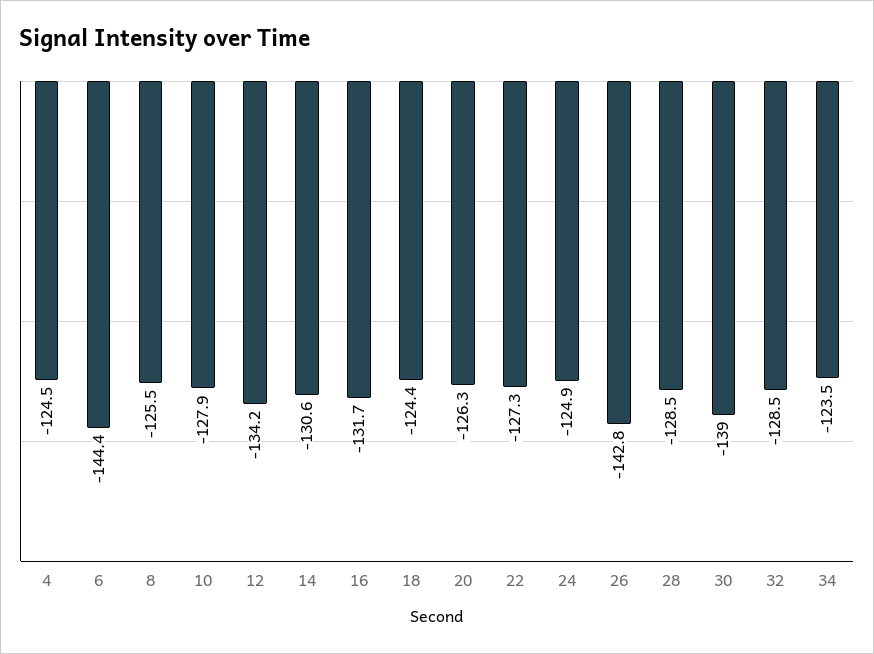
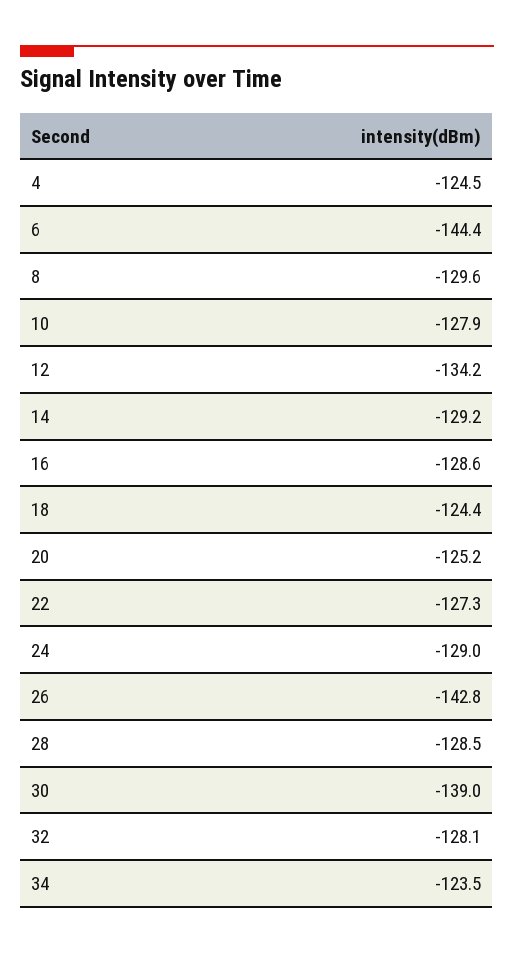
  {
    "4": -124.5,
    "6": -144.4,
-   "8": -125.5,
+   "8": -129.6,
    "10": -127.9,
    "12": -134.2,
-   "14": -130.6,
+   "14": -129.2,
-   "16": -131.7,
+   "16": -128.6,
    "18": -124.4,
-   "20": -126.3,
+   "20": -125.2,
    "22": -127.3,
-   "24": -124.9,
+   "24": -129,
    "26": -142.8,
    "28": -128.5,
    "30": -139,
-   "32": -128.5,
+   "32": -128.1,
    "34": -123.5
  }

